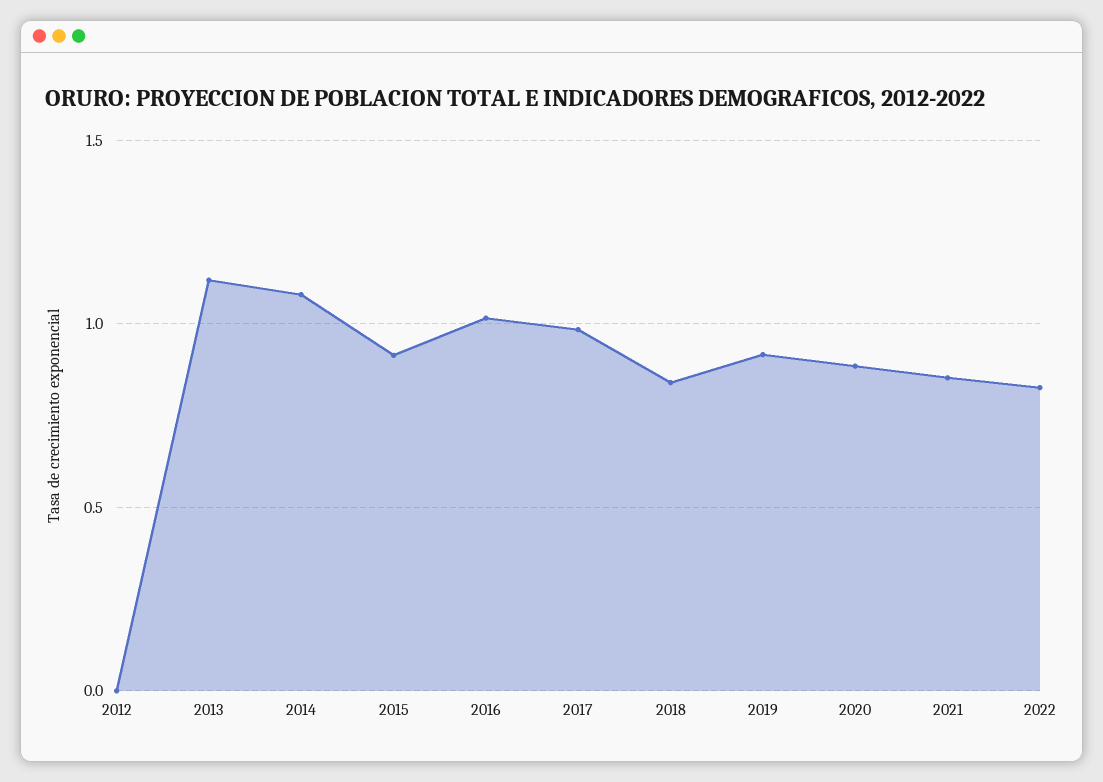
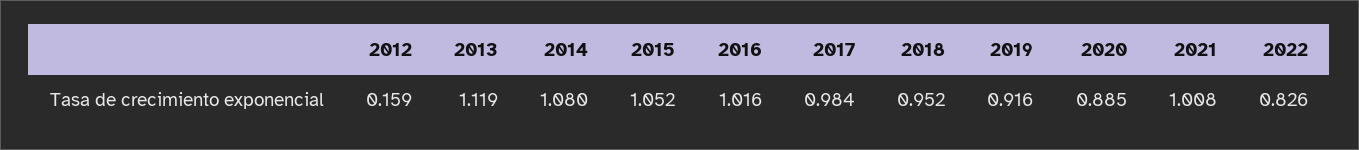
  {
-   "2012": 0,
+   "2012": 0.159,
    "2013": 1.119,
    "2014": 1.08,
-   "2015": 0.9,
+   "2015": 1.052,
    "2016": 1.016,
    "2017": 0.984,
-   "2018": 0.85,
+   "2018": 0.952,
    "2019": 0.916,
    "2020": 0.885,
-   "2021": 0.85,
+   "2021": 1.008,
    "2022": 0.826
  }

